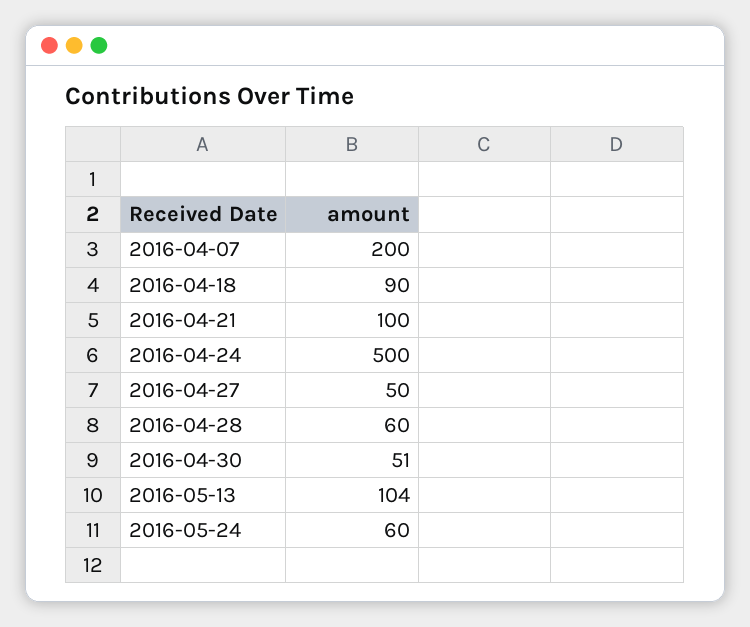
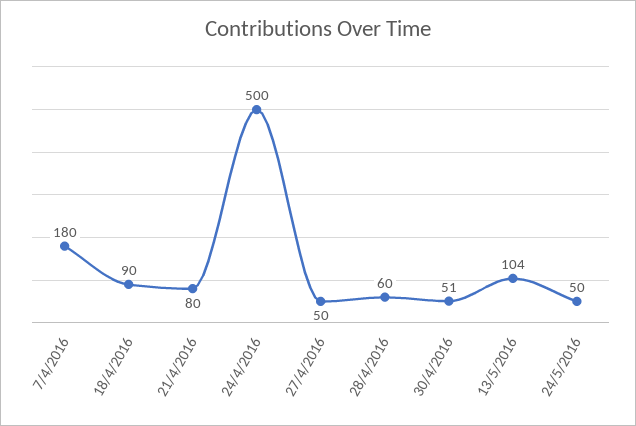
  {
-   "2016-04-07": 200,
+   "2016-04-07": 180,
    "2016-04-18": 90,
-   "2016-04-21": 100,
+   "2016-04-21": 80,
    "2016-04-24": 500,
    "2016-04-27": 50,
    "2016-04-28": 60,
    "2016-04-30": 51,
    "2016-05-13": 104,
-   "2016-05-24": 60
+   "2016-05-24": 50
  }

